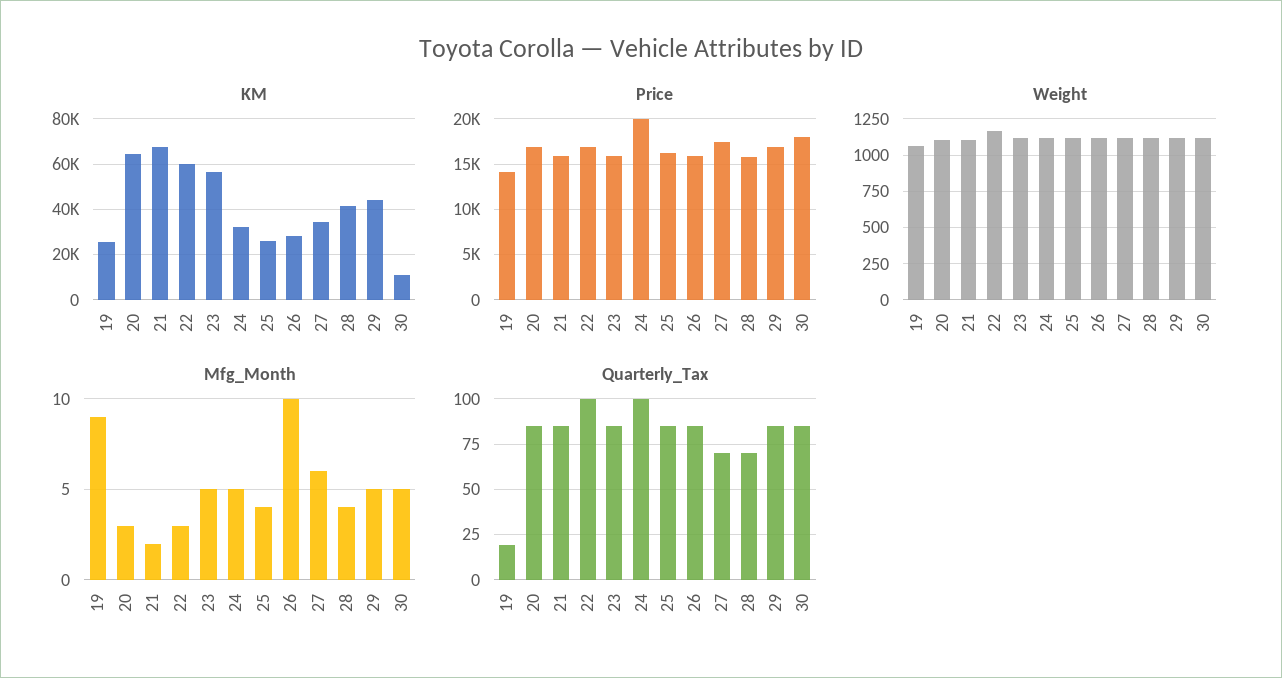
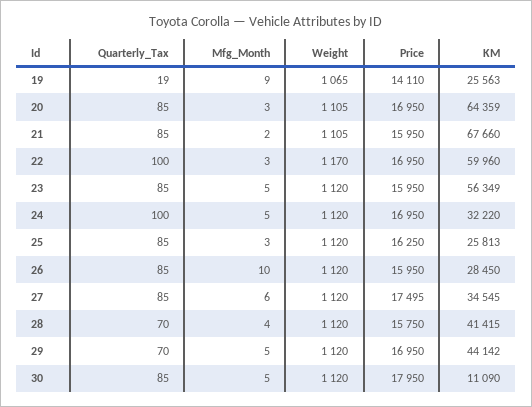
  {
    "KM": {
      "19": 25563,
      "20": 64359,
      "21": 67660,
      "22": 59960,
      "23": 56349,
      "24": 32220,
      "25": 25813,
      "26": 28450,
      "27": 34545,
      "28": 41415,
      "29": 44142,
      "30": 11090
    },
    "Price": {
      "19": 14110,
      "20": 16950,
      "21": 15950,
      "22": 16950,
      "23": 15950,
-     "24": 20000,
+     "24": 16950,
      "25": 16250,
      "26": 15950,
      "27": 17495,
      "28": 15750,
      "29": 16950,
      "30": 17950
    },
    "Weight": {
      "19": 1065,
      "20": 1105,
      "21": 1105,
      "22": 1170,
      "23": 1120,
      "24": 1120,
      "25": 1120,
      "26": 1120,
      "27": 1120,
      "28": 1120,
      "29": 1120,
      "30": 1120
    },
    "Mfg_Month": {
      "19": 9,
      "20": 3,
      "21": 2,
      "22": 3,
      "23": 5,
      "24": 5,
-     "25": 4,
+     "25": 3,
      "26": 10,
      "27": 6,
      "28": 4,
      "29": 5,
      "30": 5
    },
    "Quarterly_Tax": {
      "19": 19,
      "20": 85,
      "21": 85,
      "22": 100,
      "23": 85,
      "24": 100,
      "25": 85,
      "26": 85,
-     "27": 70,
+     "27": 85,
      "28": 70,
-     "29": 85,
+     "29": 70,
      "30": 85
    }
  }

